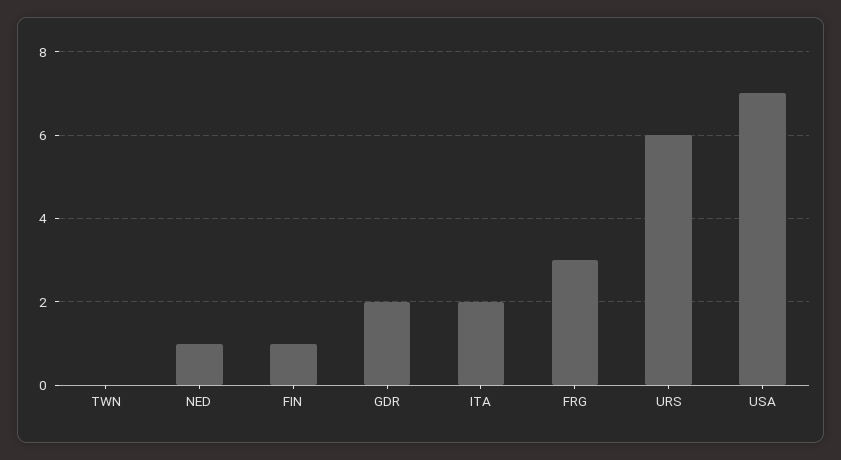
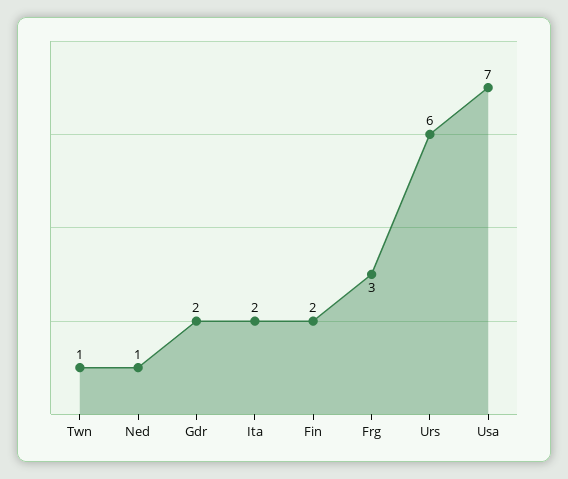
  {
-   "TWN": 0,
+   "TWN": 1,
    "NED": 1,
-   "FIN": 1,
+   "FIN": 2,
    "GDR": 2,
    "ITA": 2,
    "FRG": 3,
    "URS": 6,
    "USA": 7
  }

